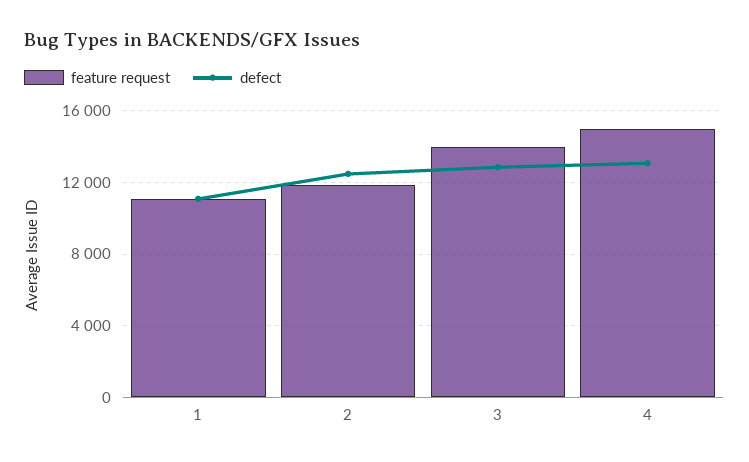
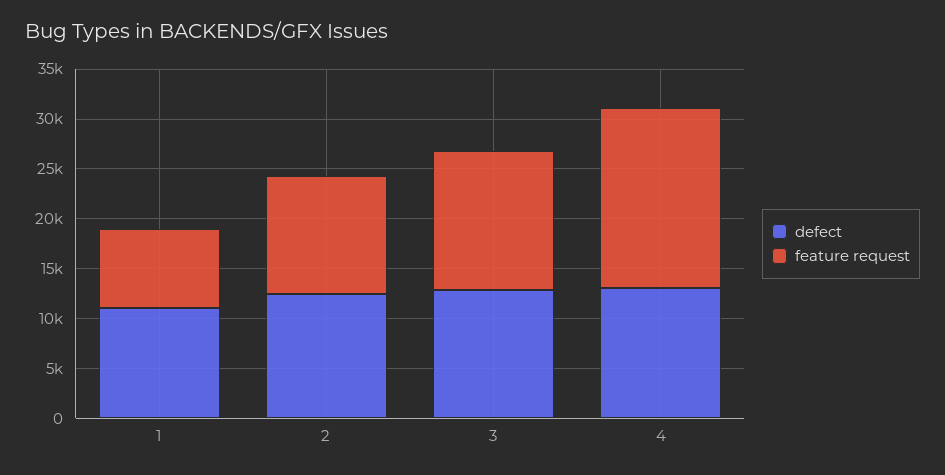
  {
    "feature request": {
-     "1": 11000,
+     "1": 8000,
      "2": 12000,
      "3": 14000,
-     "4": 15000
+     "4": 18000
    },
    "defect": {
      "1": 11000,
      "2": 12500,
      "3": 13000,
      "4": 13000
    }
  }

